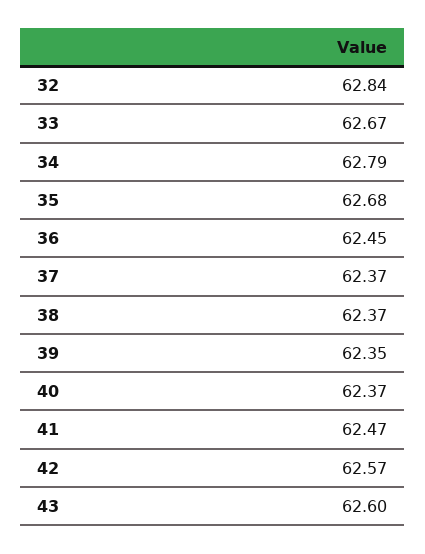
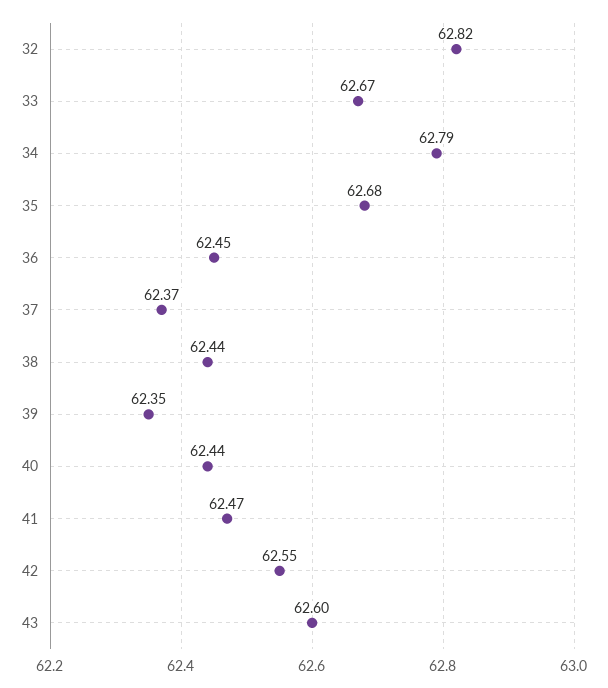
  {
-   "32": 62.84,
+   "32": 62.82,
    "33": 62.67,
    "34": 62.79,
    "35": 62.68,
    "36": 62.45,
    "37": 62.37,
-   "38": 62.37,
+   "38": 62.44,
    "39": 62.35,
-   "40": 62.37,
+   "40": 62.44,
    "41": 62.47,
-   "42": 62.57,
+   "42": 62.55,
    "43": 62.6
  }

